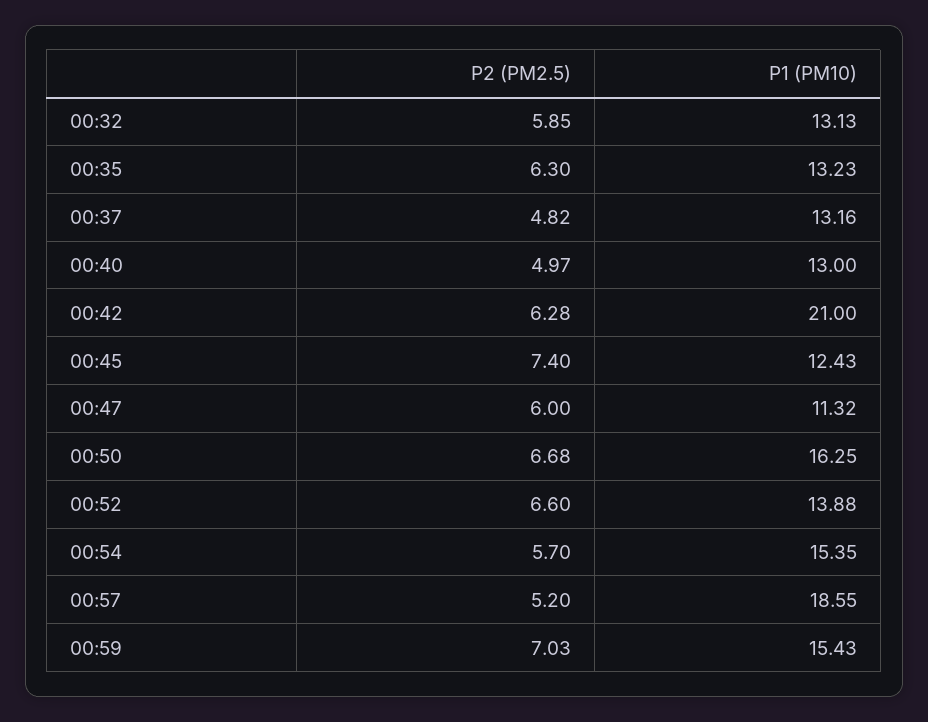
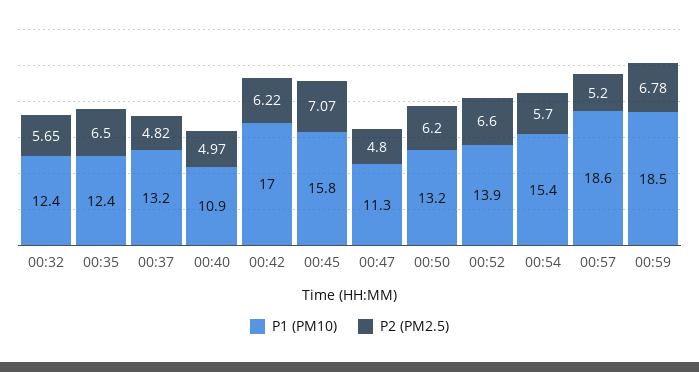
  {
    "P2 (PM2.5)": {
-     "00:32": 5.85,
+     "00:32": 5.65,
-     "00:35": 6.3,
+     "00:35": 6.5,
      "00:37": 4.82,
      "00:40": 4.97,
-     "00:42": 6.28,
+     "00:42": 6.22,
-     "00:45": 7.4,
+     "00:45": 7.07,
-     "00:47": 6,
+     "00:47": 4.8,
-     "00:50": 6.68,
+     "00:50": 6.2,
      "00:52": 6.6,
      "00:54": 5.7,
      "00:57": 5.2,
-     "00:59": 7.03
+     "00:59": 6.78
    },
    "P1 (PM10)": {
-     "00:32": 13.13,
+     "00:32": 12.4,
-     "00:35": 13.23,
+     "00:35": 12.4,
      "00:37": 13.16,
-     "00:40": 13,
+     "00:40": 10.9,
-     "00:42": 21,
+     "00:42": 17,
-     "00:45": 12.43,
+     "00:45": 15.8,
      "00:47": 11.32,
-     "00:50": 16.25,
+     "00:50": 13.2,
      "00:52": 13.88,
      "00:54": 15.35,
      "00:57": 18.55,
-     "00:59": 15.43
+     "00:59": 18.5
    }
  }

